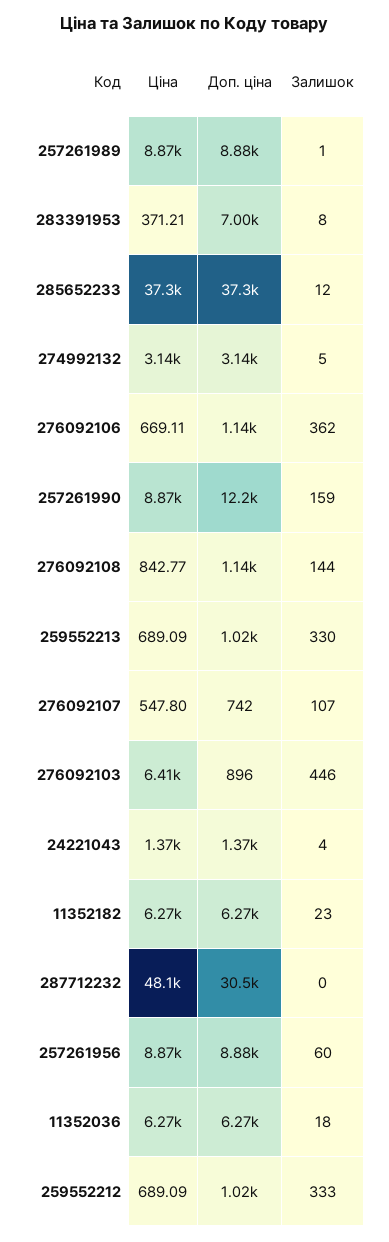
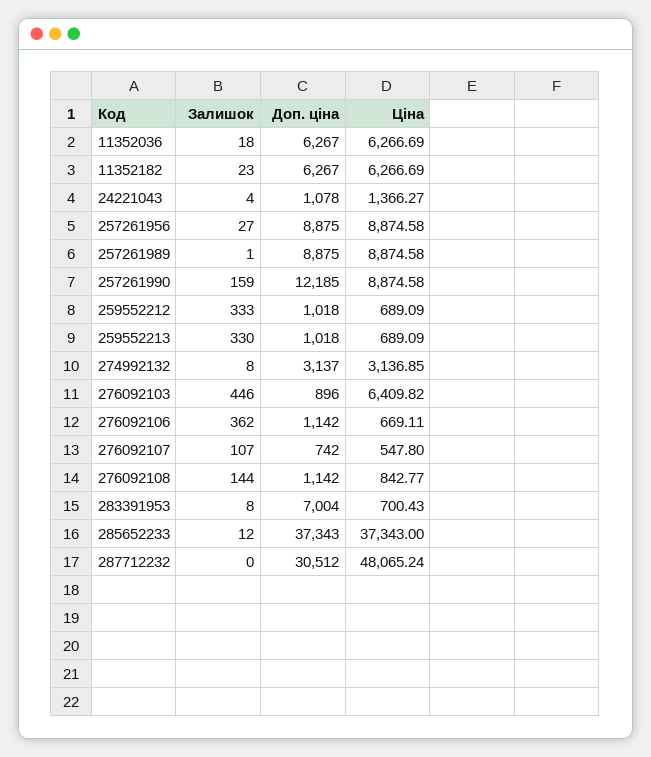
  {
    "Ціна": {
      "257261989": 8874.58,
-     "283391953": 371.21,
+     "283391953": 700.43,
      "285652233": 37343,
      "274992132": 3136.85,
      "276092106": 669.11,
      "257261990": 8874.58,
      "276092108": 842.77,
      "259552213": 689.09,
      "276092107": 547.8,
      "276092103": 6409.82,
      "24221043": 1366.27,
      "11352182": 6266.69,
      "287712232": 48065.24,
      "257261956": 8874.58,
      "11352036": 6266.69,
      "259552212": 689.09
    },
    "Доп. ціна": {
      "257261989": 8875,
      "283391953": 7004,
      "285652233": 37343,
      "274992132": 3137,
      "276092106": 1142,
      "257261990": 12185,
      "276092108": 1142,
      "259552213": 1018,
      "276092107": 742,
      "276092103": 896,
-     "24221043": 1370,
+     "24221043": 1078,
      "11352182": 6267,
      "287712232": 30512,
      "257261956": 8875,
      "11352036": 6267,
      "259552212": 1018
    },
    "Залишок": {
      "257261989": 1,
      "283391953": 8,
      "285652233": 12,
-     "274992132": 5,
+     "274992132": 8,
      "276092106": 362,
      "257261990": 159,
      "276092108": 144,
      "259552213": 330,
      "276092107": 107,
      "276092103": 446,
      "24221043": 4,
      "11352182": 23,
      "287712232": 0,
-     "257261956": 60,
+     "257261956": 27,
      "11352036": 18,
      "259552212": 333
    }
  }

